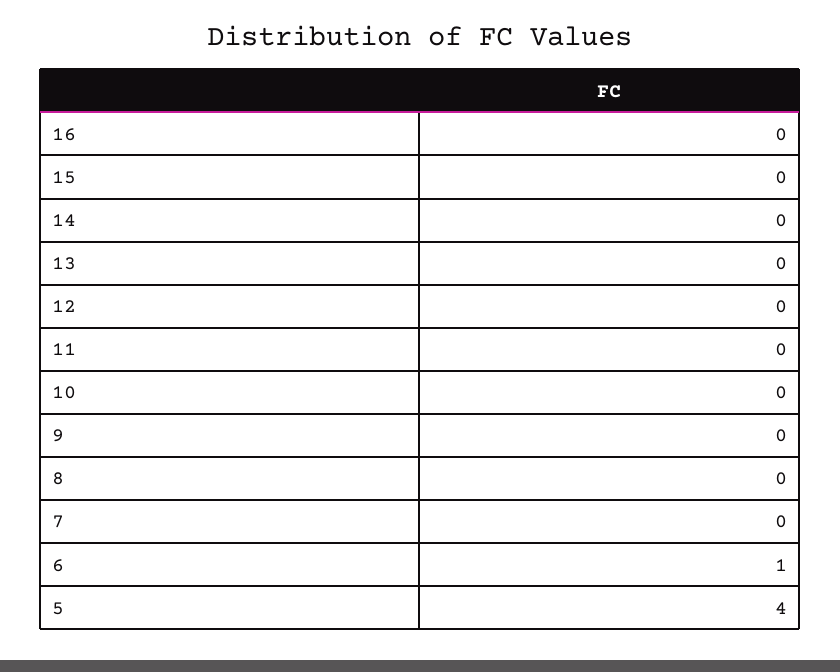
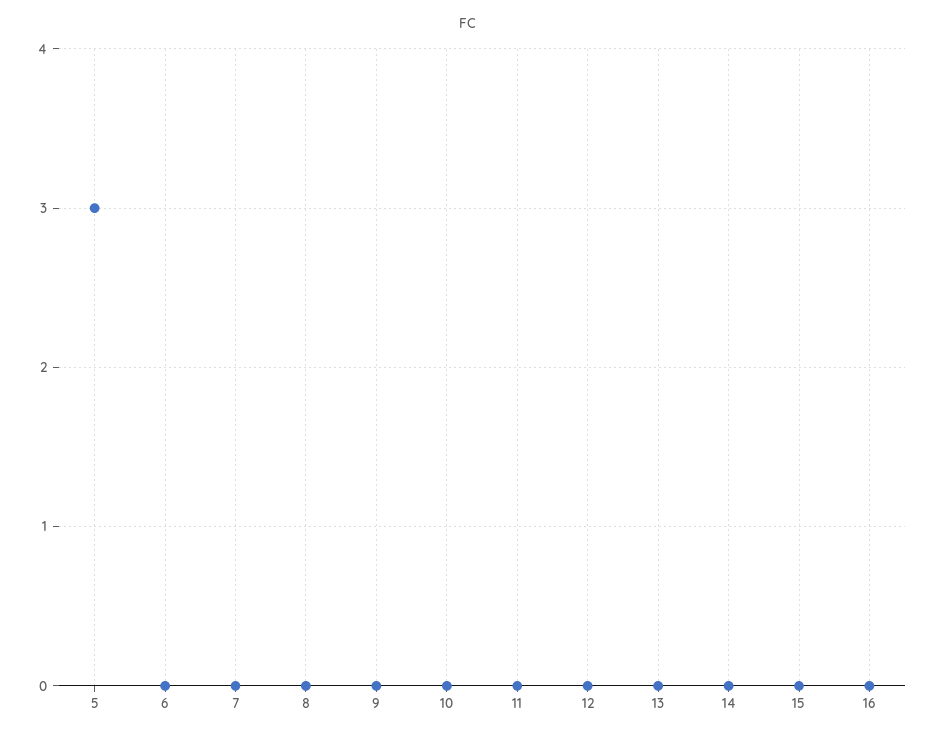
  {
    "16": 0,
    "15": 0,
    "14": 0,
    "13": 0,
    "12": 0,
    "11": 0,
    "10": 0,
    "9": 0,
    "8": 0,
    "7": 0,
-   "6": 1,
+   "6": 0,
-   "5": 4
+   "5": 3
  }

